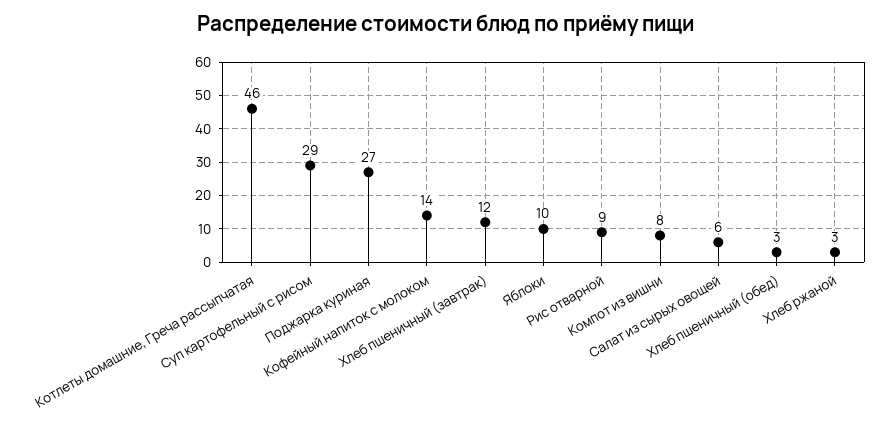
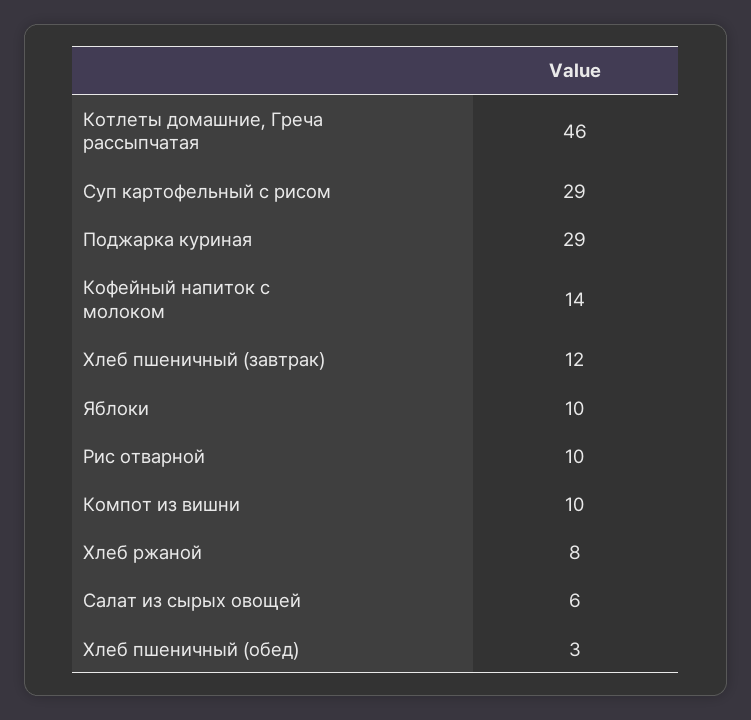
  {
    "Котлеты домашние, Греча рассыпчатая": 46,
    "Суп картофельный с рисом": 29,
-   "Поджарка куриная": 27,
+   "Поджарка куриная": 29,
    "Кофейный напиток с молоком": 14,
    "Хлеб пшеничный (завтрак)": 12,
    "Яблоки": 10,
-   "Рис отварной": 9,
+   "Рис отварной": 10,
-   "Компот из вишни": 8,
+   "Компот из вишни": 10,
    "Салат из сырых овощей": 6,
    "Хлеб пшеничный (обед)": 3,
-   "Хлеб ржаной": 3
+   "Хлеб ржаной": 8
  }

